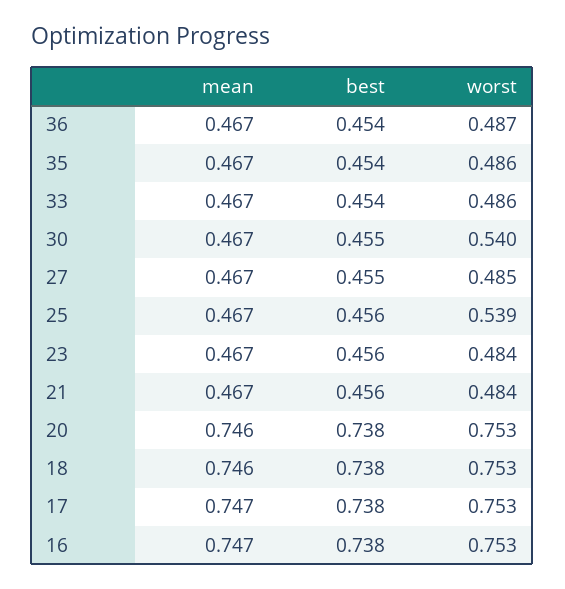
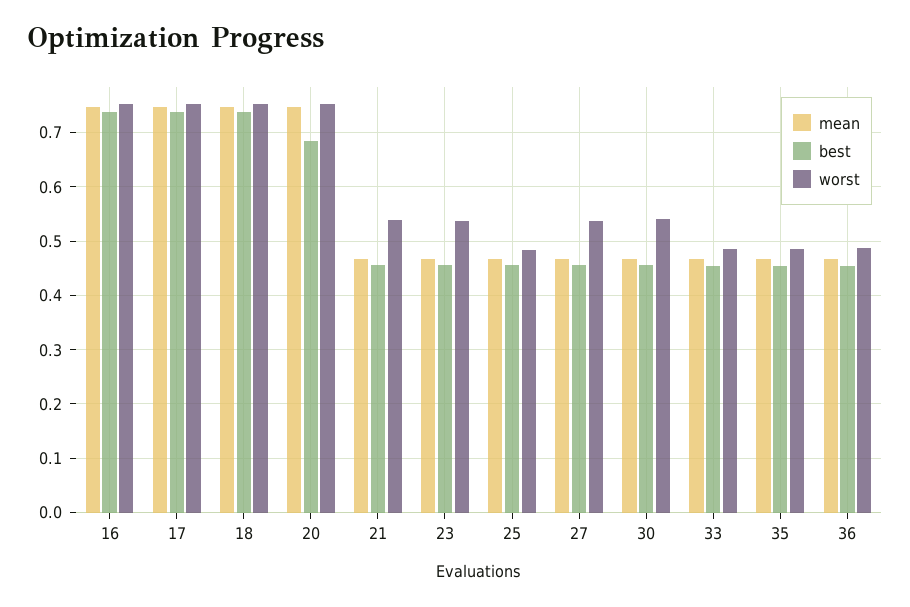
  {
    "mean": {
      "36": 0.467,
      "35": 0.467,
      "33": 0.467,
      "30": 0.467,
      "27": 0.467,
      "25": 0.467,
      "23": 0.467,
      "21": 0.467,
      "20": 0.746,
      "18": 0.746,
      "17": 0.747,
      "16": 0.747
    },
    "best": {
      "36": 0.454,
      "35": 0.454,
      "33": 0.454,
      "30": 0.455,
      "27": 0.455,
      "25": 0.456,
      "23": 0.456,
      "21": 0.456,
-     "20": 0.738,
+     "20": 0.68,
      "18": 0.738,
      "17": 0.738,
      "16": 0.738
    },
    "worst": {
      "36": 0.487,
      "35": 0.486,
      "33": 0.486,
      "30": 0.54,
-     "27": 0.485,
+     "27": 0.54,
-     "25": 0.539,
+     "25": 0.48,
-     "23": 0.484,
+     "23": 0.54,
-     "21": 0.484,
+     "21": 0.54,
      "20": 0.753,
      "18": 0.753,
      "17": 0.753,
      "16": 0.753
    }
  }

